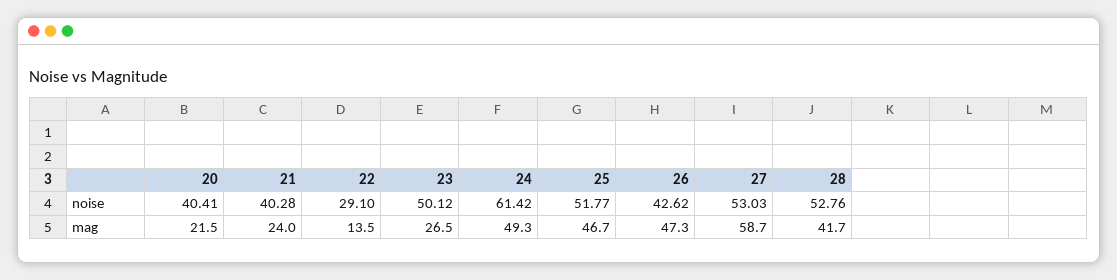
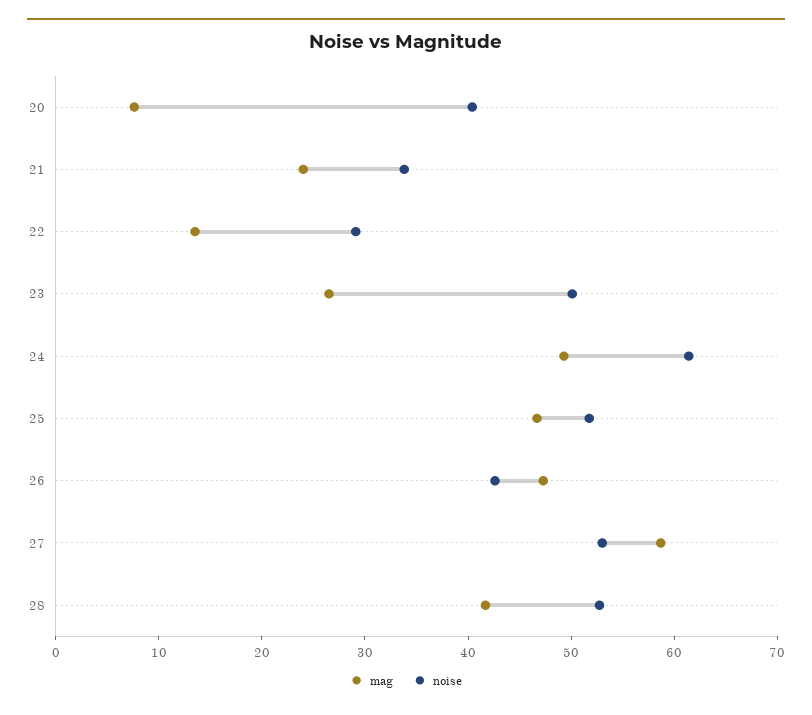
  {
    "noise": {
      "20": 40.41,
-     "21": 40.28,
+     "21": 34,
      "22": 29.1,
      "23": 50.12,
      "24": 61.42,
      "25": 51.77,
      "26": 42.62,
      "27": 53.03,
      "28": 52.76
    },
    "mag": {
-     "20": 21.5,
+     "20": 8,
      "21": 24,
      "22": 13.5,
      "23": 26.5,
      "24": 49.3,
      "25": 46.7,
      "26": 47.3,
      "27": 58.7,
      "28": 41.7
    }
  }

